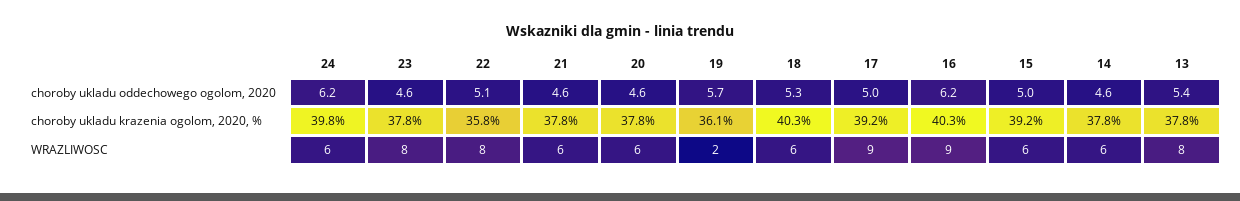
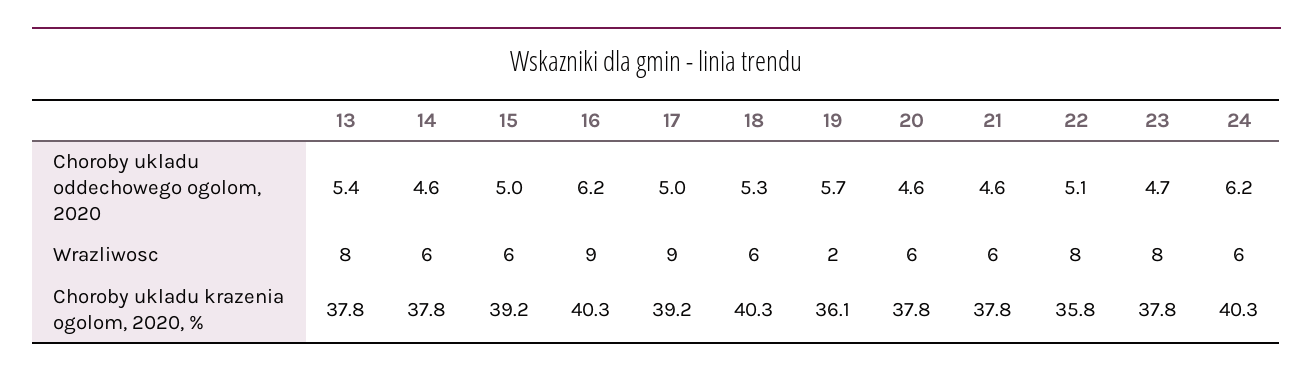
  {
    "24": {
      "choroby ukladu oddechowego ogolom, 2020": 6.2,
-     "choroby ukladu krazenia ogolom, 2020, %": 39.8,
+     "choroby ukladu krazenia ogolom, 2020, %": 40.3,
      "WRAZLIWOSC": 6
    },
    "23": {
-     "choroby ukladu oddechowego ogolom, 2020": 4.6,
+     "choroby ukladu oddechowego ogolom, 2020": 4.7,
      "choroby ukladu krazenia ogolom, 2020, %": 37.8,
      "WRAZLIWOSC": 8
    },
    "22": {
      "choroby ukladu oddechowego ogolom, 2020": 5.1,
      "choroby ukladu krazenia ogolom, 2020, %": 35.8,
      "WRAZLIWOSC": 8
    },
    "21": {
      "choroby ukladu oddechowego ogolom, 2020": 4.6,
      "choroby ukladu krazenia ogolom, 2020, %": 37.8,
      "WRAZLIWOSC": 6
    },
    "20": {
      "choroby ukladu oddechowego ogolom, 2020": 4.6,
      "choroby ukladu krazenia ogolom, 2020, %": 37.8,
      "WRAZLIWOSC": 6
    },
    "19": {
      "choroby ukladu oddechowego ogolom, 2020": 5.7,
      "choroby ukladu krazenia ogolom, 2020, %": 36.1,
      "WRAZLIWOSC": 2
    },
    "18": {
      "choroby ukladu oddechowego ogolom, 2020": 5.3,
      "choroby ukladu krazenia ogolom, 2020, %": 40.3,
      "WRAZLIWOSC": 6
    },
    "17": {
      "choroby ukladu oddechowego ogolom, 2020": 5,
      "choroby ukladu krazenia ogolom, 2020, %": 39.2,
      "WRAZLIWOSC": 9
    },
    "16": {
      "choroby ukladu oddechowego ogolom, 2020": 6.2,
      "choroby ukladu krazenia ogolom, 2020, %": 40.3,
      "WRAZLIWOSC": 9
    },
    "15": {
      "choroby ukladu oddechowego ogolom, 2020": 5,
      "choroby ukladu krazenia ogolom, 2020, %": 39.2,
      "WRAZLIWOSC": 6
    },
    "14": {
      "choroby ukladu oddechowego ogolom, 2020": 4.6,
      "choroby ukladu krazenia ogolom, 2020, %": 37.8,
      "WRAZLIWOSC": 6
    },
    "13": {
      "choroby ukladu oddechowego ogolom, 2020": 5.4,
      "choroby ukladu krazenia ogolom, 2020, %": 37.8,
      "WRAZLIWOSC": 8
    }
  }

